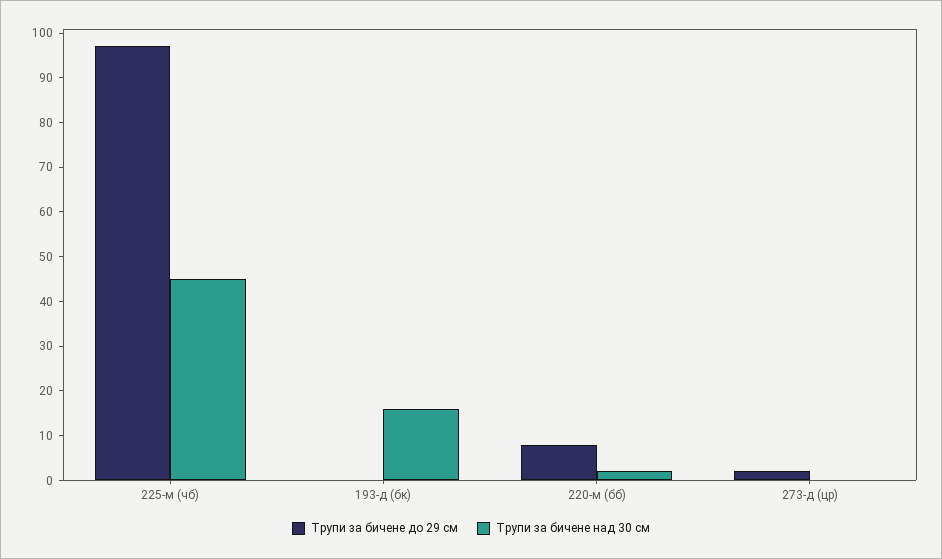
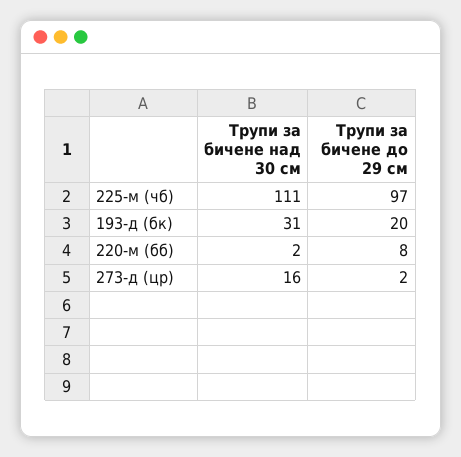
  {
    "Трупи за бичене до 29 см": {
      "225-м (чб)": 97,
-     "193-д (бк)": 0,
+     "193-д (бк)": 20,
      "220-м (бб)": 8,
      "273-д (цр)": 2
    },
    "Трупи за бичене над 30 см": {
-     "225-м (чб)": 45,
+     "225-м (чб)": 111,
-     "193-д (бк)": 15,
+     "193-д (бк)": 31,
      "220-м (бб)": 2,
-     "273-д (цр)": 0
+     "273-д (цр)": 16
    }
  }

